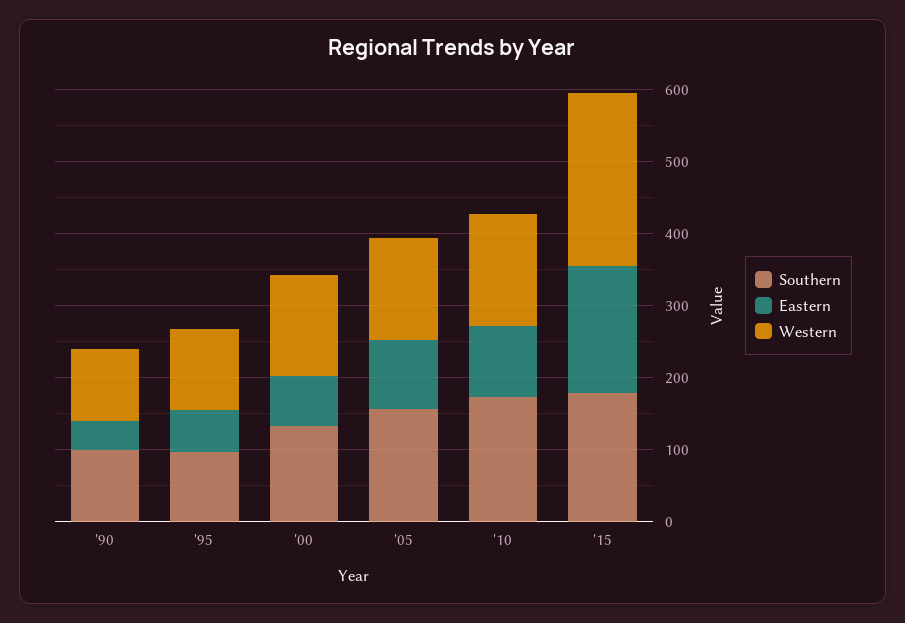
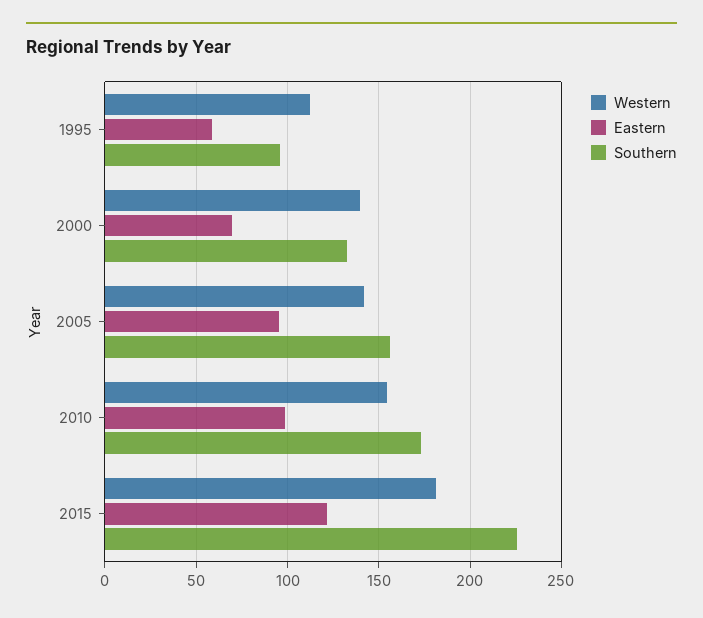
  {
    "Southern": {
-     "'90": 100,
      "'95": 95,
      "'00": 135,
      "'05": 155,
      "'10": 175,
-     "'15": 180
+     "'15": 225
    },
    "Eastern": {
-     "'90": 40,
      "'95": 60,
      "'00": 70,
      "'05": 95,
      "'10": 100,
-     "'15": 180
+     "'15": 120
    },
    "Western": {
-     "'90": 100,
      "'95": 110,
      "'00": 140,
      "'05": 140,
      "'10": 155,
-     "'15": 240
+     "'15": 180
    }
  }

